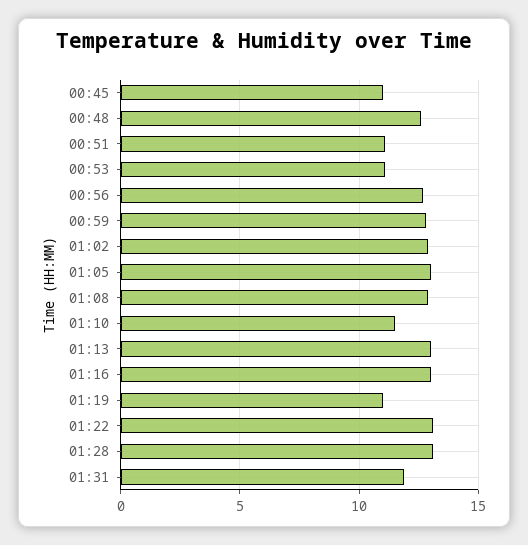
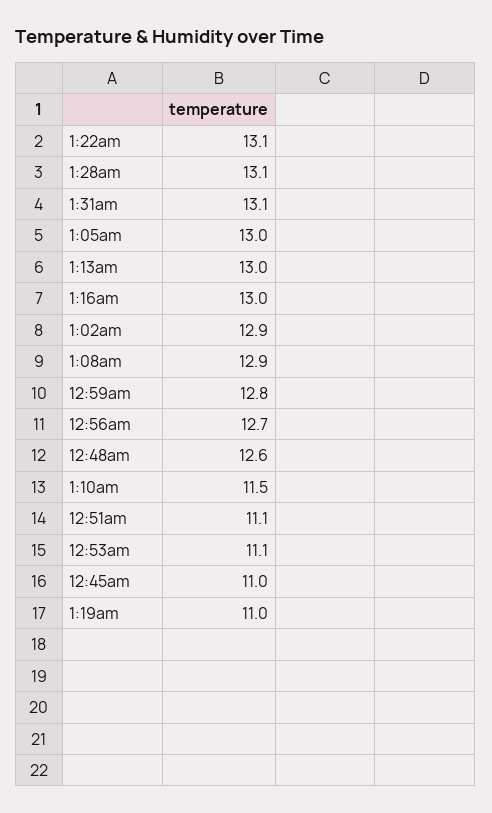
  {
    "00:45": 11,
    "00:48": 12.6,
    "00:51": 11.1,
    "00:53": 11.1,
    "00:56": 12.7,
    "00:59": 12.8,
    "01:02": 12.9,
    "01:05": 13,
    "01:08": 12.9,
    "01:10": 11.5,
    "01:13": 13,
    "01:16": 13,
    "01:19": 11,
    "01:22": 13.1,
    "01:28": 13.1,
-   "01:31": 12
+   "01:31": 13.1
  }

